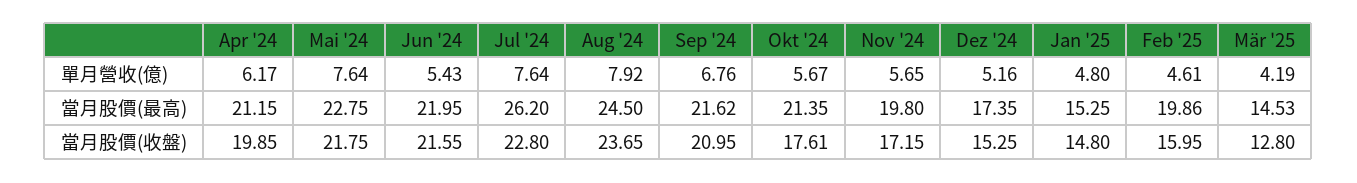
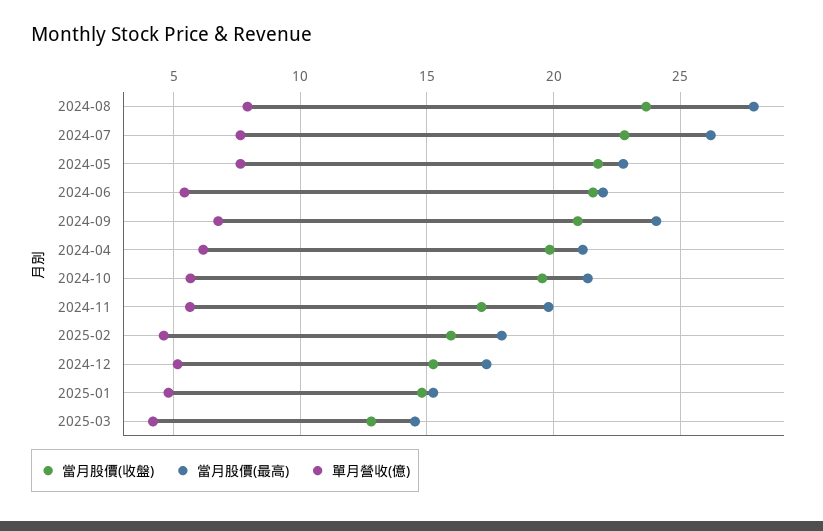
  {
    "單月營收(億)": {
      "Apr '24": 6.17,
      "Mai '24": 7.64,
      "Jun '24": 5.43,
      "Jul '24": 7.64,
      "Aug '24": 7.92,
      "Sep '24": 6.76,
      "Okt '24": 5.67,
      "Nov '24": 5.65,
      "Dez '24": 5.16,
      "Jan '25": 4.8,
      "Feb '25": 4.61,
      "Mär '25": 4.19
    },
    "當月股價(最高)": {
      "Apr '24": 21.15,
      "Mai '24": 22.75,
      "Jun '24": 21.95,
      "Jul '24": 26.2,
-     "Aug '24": 24.5,
+     "Aug '24": 28,
-     "Sep '24": 21.62,
+     "Sep '24": 24,
      "Okt '24": 21.35,
      "Nov '24": 19.8,
      "Dez '24": 17.35,
      "Jan '25": 15.25,
-     "Feb '25": 19.86,
+     "Feb '25": 18,
      "Mär '25": 14.53
    },
    "當月股價(收盤)": {
      "Apr '24": 19.85,
      "Mai '24": 21.75,
      "Jun '24": 21.55,
      "Jul '24": 22.8,
      "Aug '24": 23.65,
      "Sep '24": 20.95,
-     "Okt '24": 17.61,
+     "Okt '24": 19.5,
      "Nov '24": 17.15,
      "Dez '24": 15.25,
      "Jan '25": 14.8,
      "Feb '25": 15.95,
      "Mär '25": 12.8
    }
  }

